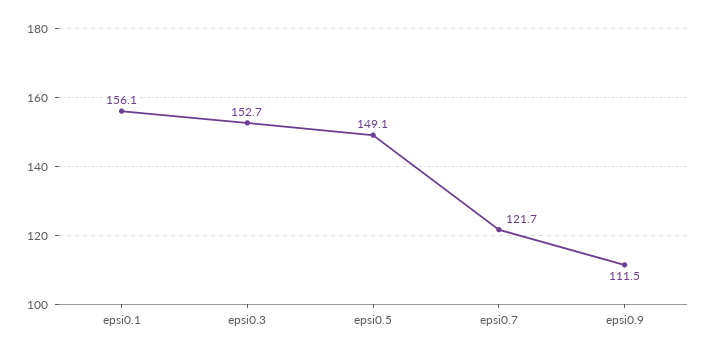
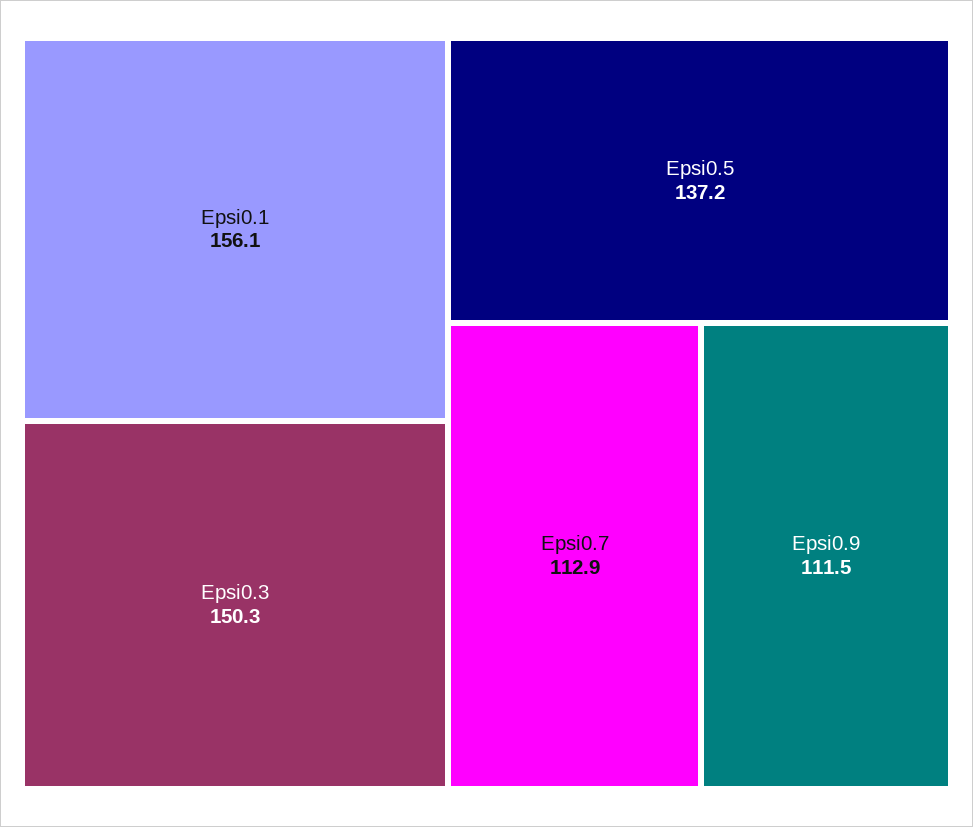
  {
    "epsi0.1": 156.1,
-   "epsi0.3": 152.7,
+   "epsi0.3": 150.3,
-   "epsi0.5": 149.1,
+   "epsi0.5": 137.2,
-   "epsi0.7": 121.7,
+   "epsi0.7": 112.9,
    "epsi0.9": 111.5
  }

